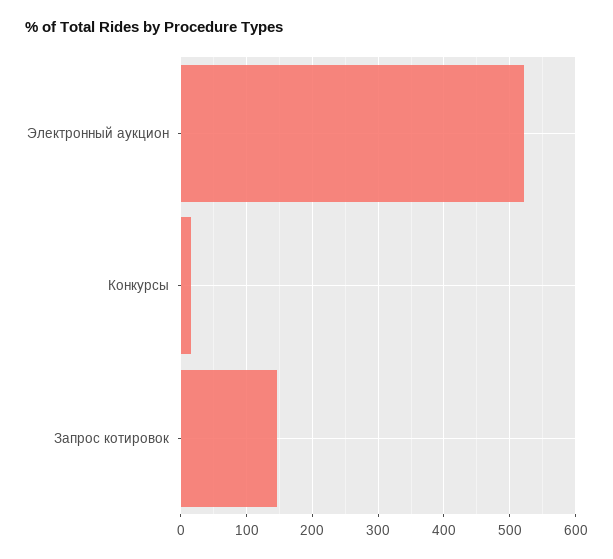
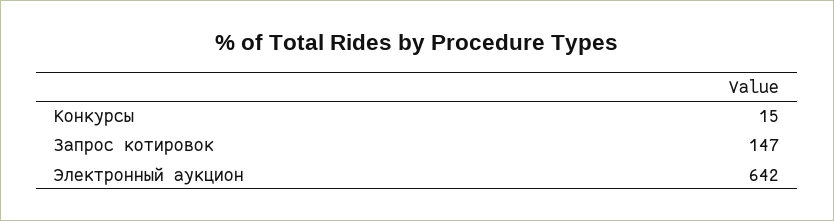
  {
-   "Электронный аукцион": 520,
+   "Электронный аукцион": 642,
    "Конкурсы": 15,
    "Запрос котировок": 147
  }

